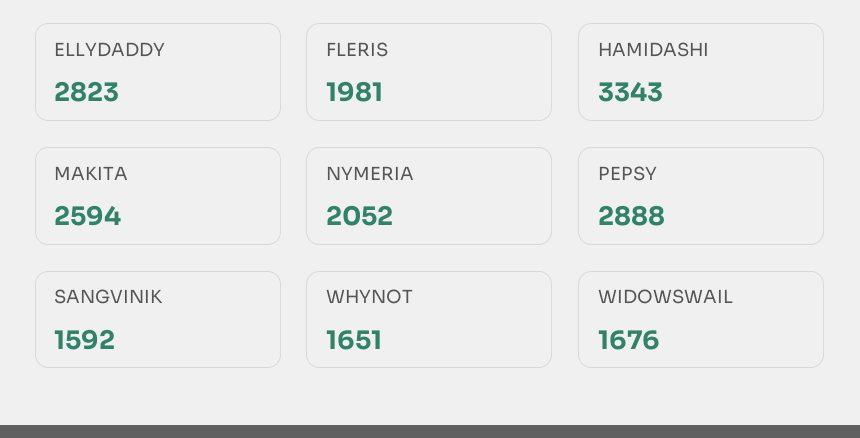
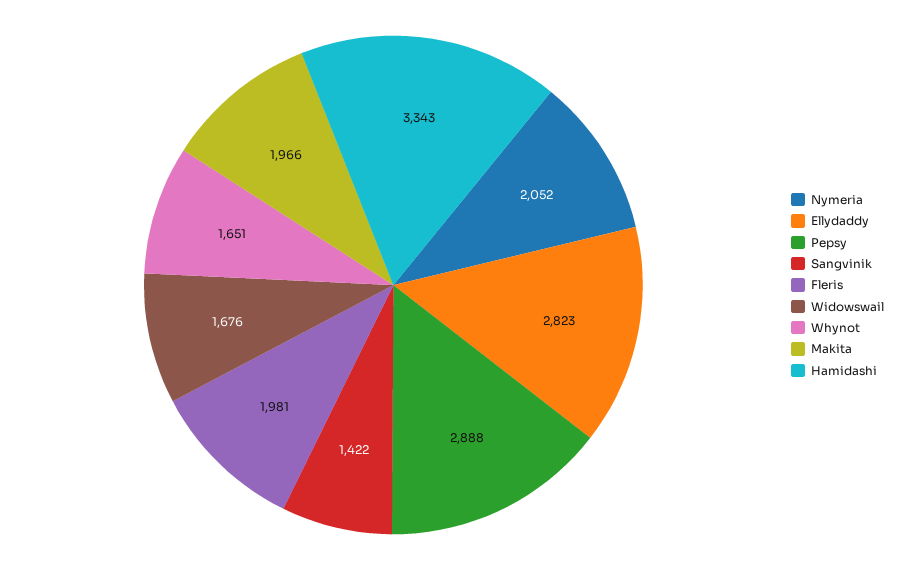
  {
    "ELLYDADDY": 2823,
    "FLERIS": 1981,
    "HAMIDASHI": 3343,
-   "MAKITA": 2594,
+   "MAKITA": 1966,
    "NYMERIA": 2052,
    "PEPSY": 2888,
-   "SANGVINIK": 1592,
+   "SANGVINIK": 1422,
    "WHYNOT": 1651,
    "WIDOWSWAIL": 1676
  }

